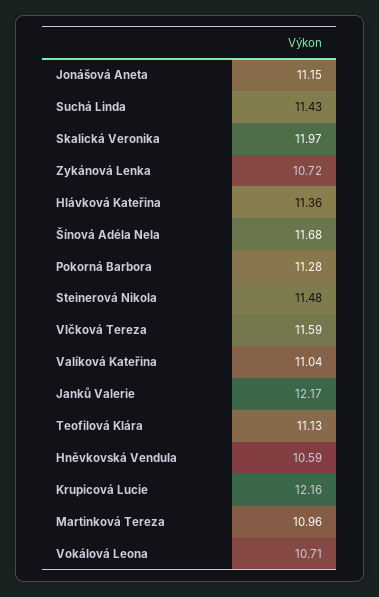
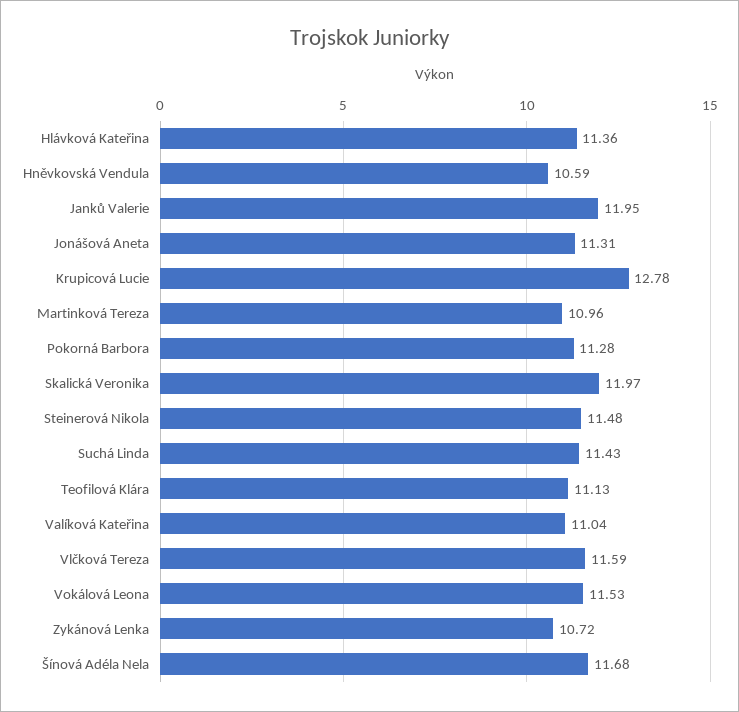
  {
-   "Jonášová Aneta": 11.15,
+   "Jonášová Aneta": 11.31,
    "Suchá Linda": 11.43,
    "Skalická Veronika": 11.97,
    "Zykánová Lenka": 10.72,
    "Hlávková Kateřina": 11.36,
    "Šínová Adéla Nela": 11.68,
    "Pokorná Barbora": 11.28,
    "Steinerová Nikola": 11.48,
    "Vlčková Tereza": 11.59,
    "Valíková Kateřina": 11.04,
-   "Janků Valerie": 12.17,
+   "Janků Valerie": 11.95,
    "Teofilová Klára": 11.13,
    "Hněvkovská Vendula": 10.59,
-   "Krupicová Lucie": 12.16,
+   "Krupicová Lucie": 12.78,
    "Martinková Tereza": 10.96,
-   "Vokálová Leona": 10.71
+   "Vokálová Leona": 11.53
  }

